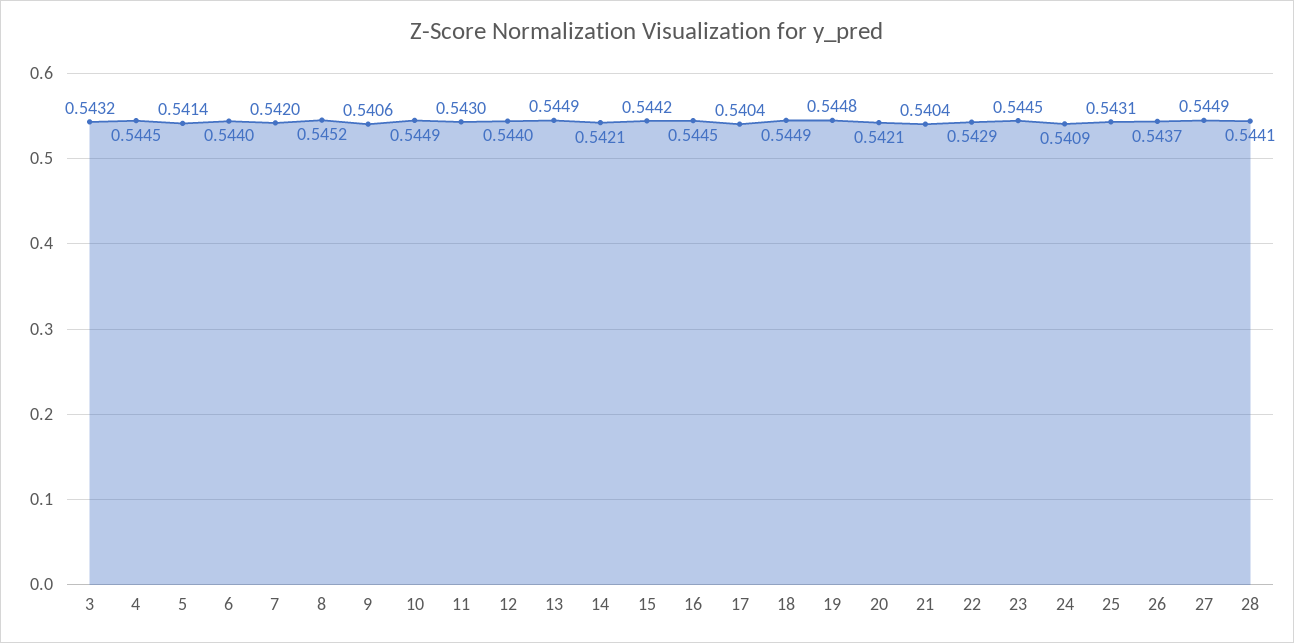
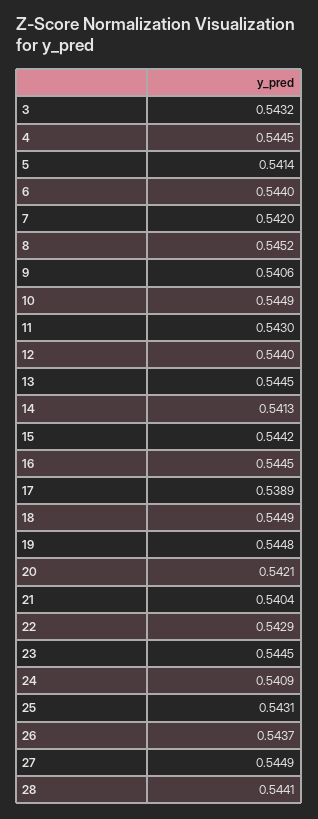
  {
    "3": 0.5432,
    "4": 0.5445,
    "5": 0.5414,
    "6": 0.544,
    "7": 0.542,
    "8": 0.5452,
    "9": 0.5406,
    "10": 0.5449,
    "11": 0.543,
    "12": 0.544,
-   "13": 0.5449,
+   "13": 0.5445,
-   "14": 0.5421,
+   "14": 0.5413,
    "15": 0.5442,
    "16": 0.5445,
-   "17": 0.5404,
+   "17": 0.5389,
    "18": 0.5449,
    "19": 0.5448,
    "20": 0.5421,
    "21": 0.5404,
    "22": 0.5429,
    "23": 0.5445,
    "24": 0.5409,
    "25": 0.5431,
    "26": 0.5437,
    "27": 0.5449,
    "28": 0.5441
  }

